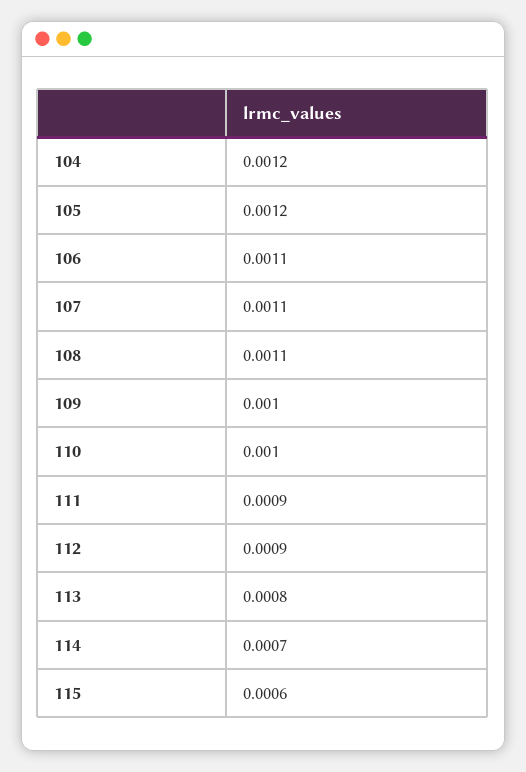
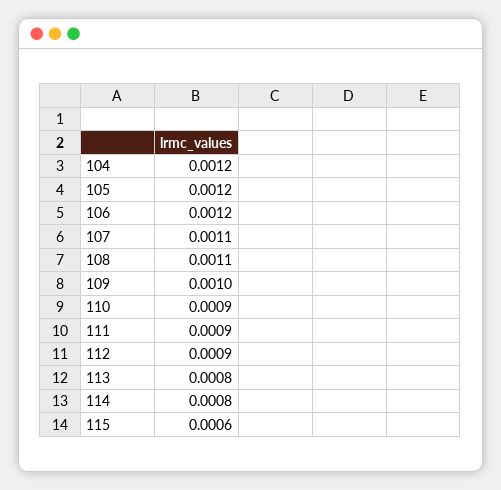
  {
    "104": 0.0012,
    "105": 0.0012,
-   "106": 0.0011,
+   "106": 0.0012,
    "107": 0.0011,
    "108": 0.0011,
    "109": 0.001,
-   "110": 0.001,
+   "110": 0.0009,
    "111": 0.0009,
    "112": 0.0009,
    "113": 0.0008,
-   "114": 0.0007,
+   "114": 0.0008,
    "115": 0.0006
  }

